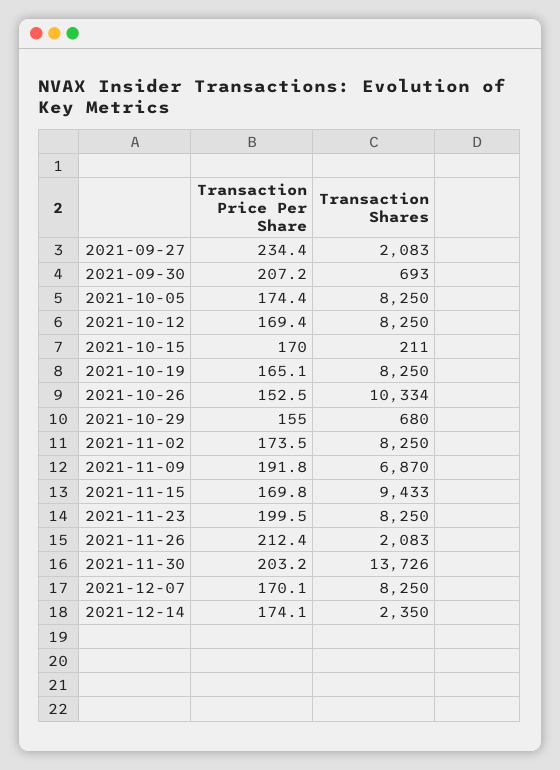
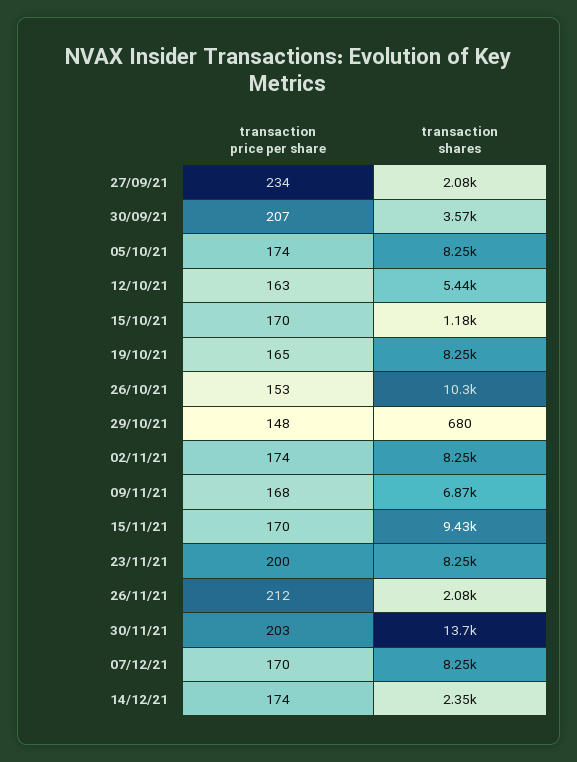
  {
    "Transaction Price Per Share": {
      "2021-09-27": 234.4,
      "2021-09-30": 207.2,
      "2021-10-05": 174.4,
-     "2021-10-12": 169.4,
+     "2021-10-12": 163,
      "2021-10-15": 170,
      "2021-10-19": 165.1,
      "2021-10-26": 152.5,
-     "2021-10-29": 155,
+     "2021-10-29": 148,
      "2021-11-02": 173.5,
-     "2021-11-09": 191.8,
+     "2021-11-09": 168,
      "2021-11-15": 169.8,
      "2021-11-23": 199.5,
      "2021-11-26": 212.4,
      "2021-11-30": 203.2,
      "2021-12-07": 170.1,
      "2021-12-14": 174.1
    },
    "Transaction Shares": {
      "2021-09-27": 2083,
-     "2021-09-30": 693,
+     "2021-09-30": 3570,
      "2021-10-05": 8250,
-     "2021-10-12": 8250,
+     "2021-10-12": 5440,
-     "2021-10-15": 211,
+     "2021-10-15": 1180,
      "2021-10-19": 8250,
      "2021-10-26": 10334,
      "2021-10-29": 680,
      "2021-11-02": 8250,
      "2021-11-09": 6870,
      "2021-11-15": 9433,
      "2021-11-23": 8250,
      "2021-11-26": 2083,
      "2021-11-30": 13726,
      "2021-12-07": 8250,
      "2021-12-14": 2350
    }
  }

